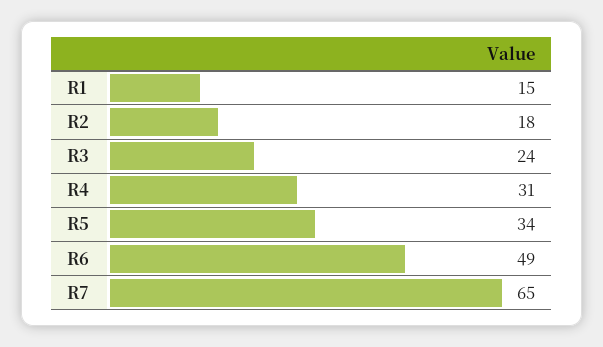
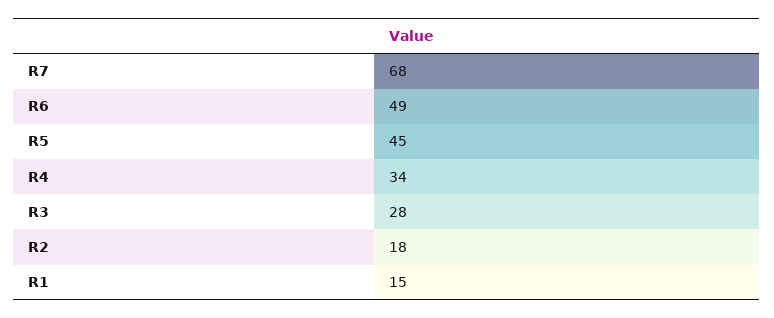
  {
    "R1": 15,
    "R2": 18,
-   "R3": 24,
+   "R3": 28,
-   "R4": 31,
+   "R4": 34,
-   "R5": 34,
+   "R5": 45,
    "R6": 49,
-   "R7": 65
+   "R7": 68
  }

